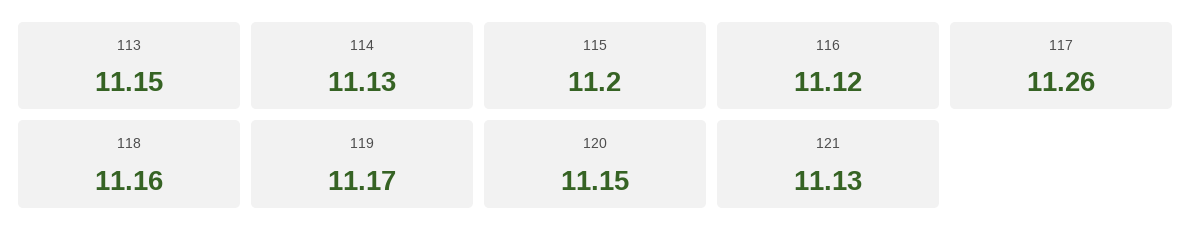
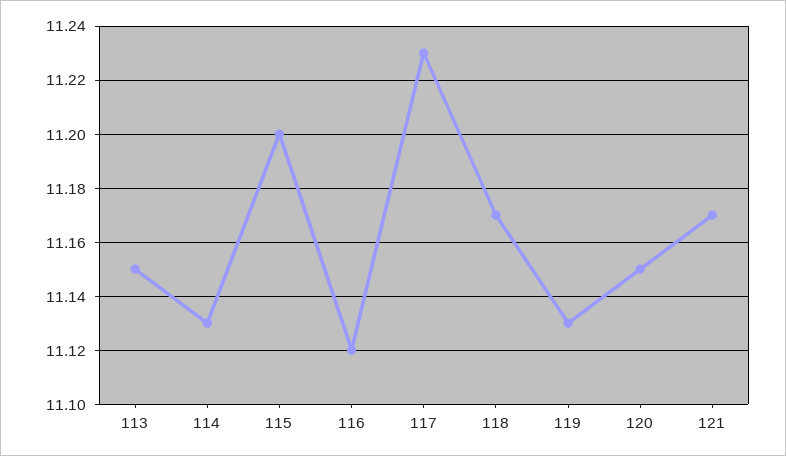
  {
    "113": 11.15,
    "114": 11.13,
    "115": 11.2,
    "116": 11.12,
-   "117": 11.26,
+   "117": 11.23,
-   "118": 11.16,
+   "118": 11.17,
-   "119": 11.17,
+   "119": 11.13,
    "120": 11.15,
-   "121": 11.13
+   "121": 11.17
  }

